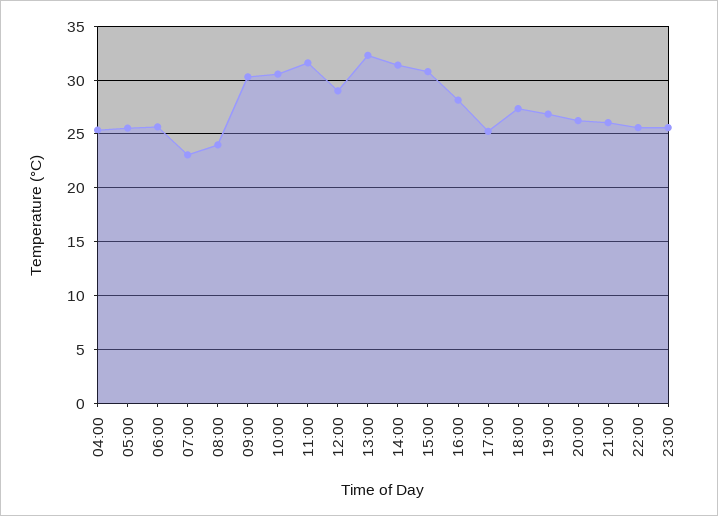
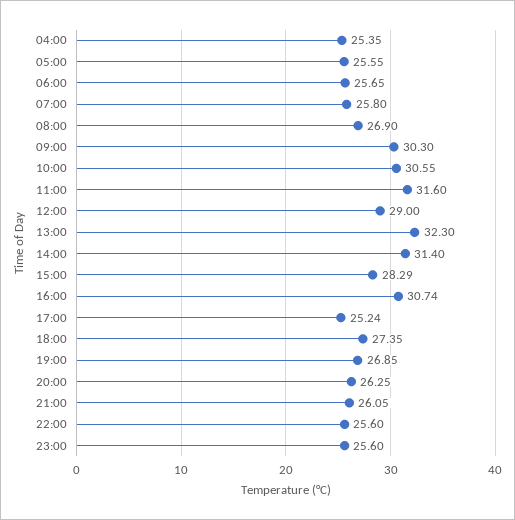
  {
    "04:00": 25.35,
    "05:00": 25.55,
    "06:00": 25.65,
-   "07:00": 23,
+   "07:00": 25.8,
-   "08:00": 24,
+   "08:00": 26.9,
    "09:00": 30.3,
    "10:00": 30.55,
    "11:00": 31.6,
    "12:00": 29,
    "13:00": 32.3,
    "14:00": 31.4,
-   "15:00": 31,
+   "15:00": 28.29,
-   "16:00": 28,
+   "16:00": 30.74,
    "17:00": 25.24,
    "18:00": 27.35,
    "19:00": 26.85,
    "20:00": 26.25,
    "21:00": 26.05,
    "22:00": 25.6,
    "23:00": 25.6
  }

